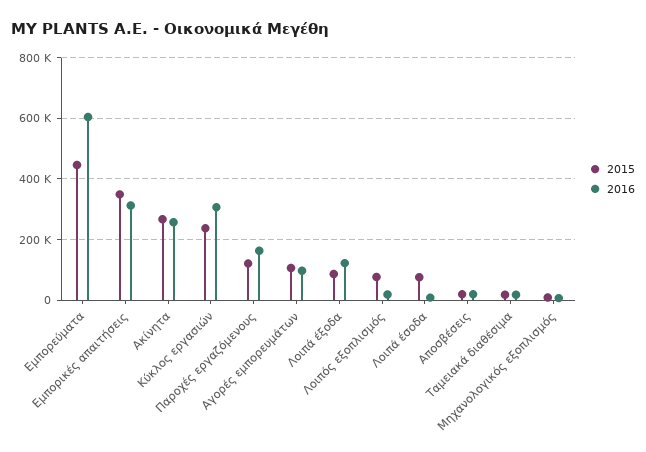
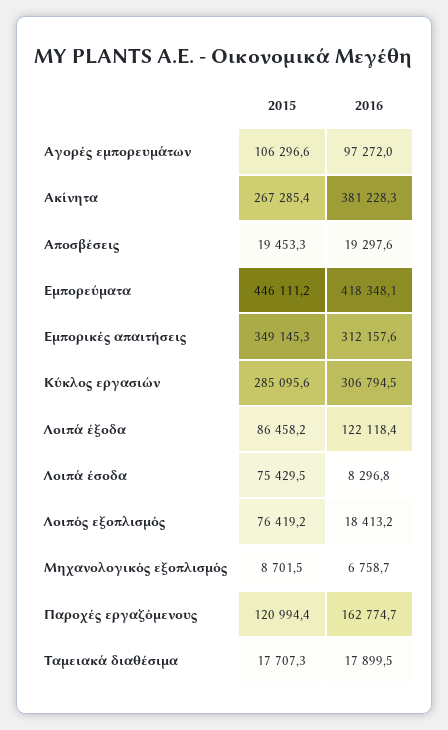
  {
    "2015": {
      "Εμπορεύματα": 446111.2,
      "Εμπορικές απαιτήσεις": 349145.3,
      "Ακίνητα": 267285.4,
-     "Κύκλος εργασιών": 240000,
+     "Κύκλος εργασιών": 285095.6,
      "Παροχές εργαζόμενους": 120994.4,
      "Αγορές εμπορευμάτων": 106296.6,
      "Λοιπά έξοδα": 86458.2,
      "Λοιπός εξοπλισμός": 76419.2,
      "Λοιπά έσοδα": 75429.5,
      "Αποσβέσεις": 19453.3,
      "Ταμειακά διαθέσιμα": 17707.3,
      "Μηχανολογικός εξοπλισμός": 8701.5
    },
    "2016": {
-     "Εμπορεύματα": 600000,
+     "Εμπορεύματα": 418348.1,
      "Εμπορικές απαιτήσεις": 312157.6,
-     "Ακίνητα": 260000,
+     "Ακίνητα": 381228.3,
      "Κύκλος εργασιών": 306794.5,
      "Παροχές εργαζόμενους": 162774.7,
      "Αγορές εμπορευμάτων": 97272,
      "Λοιπά έξοδα": 122118.4,
      "Λοιπός εξοπλισμός": 18413.2,
      "Λοιπά έσοδα": 8296.8,
      "Αποσβέσεις": 19297.6,
      "Ταμειακά διαθέσιμα": 17899.5,
      "Μηχανολογικός εξοπλισμός": 6758.7
    }
  }

